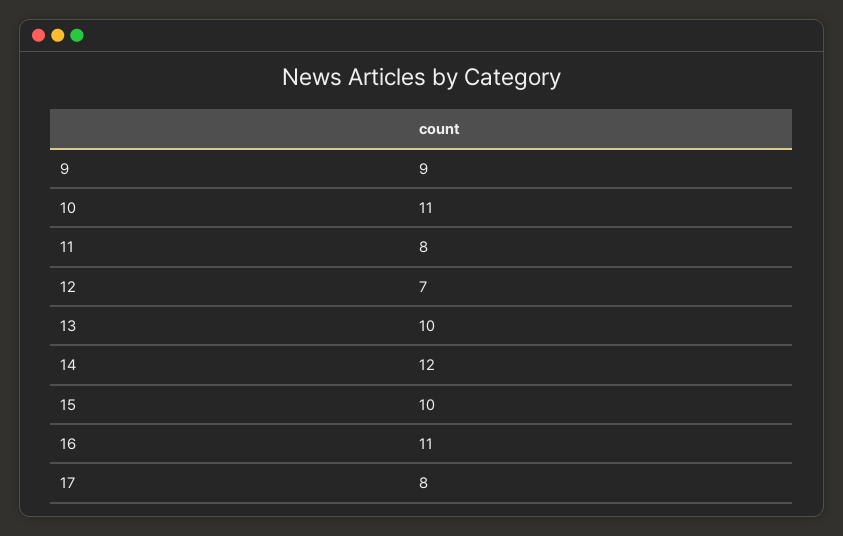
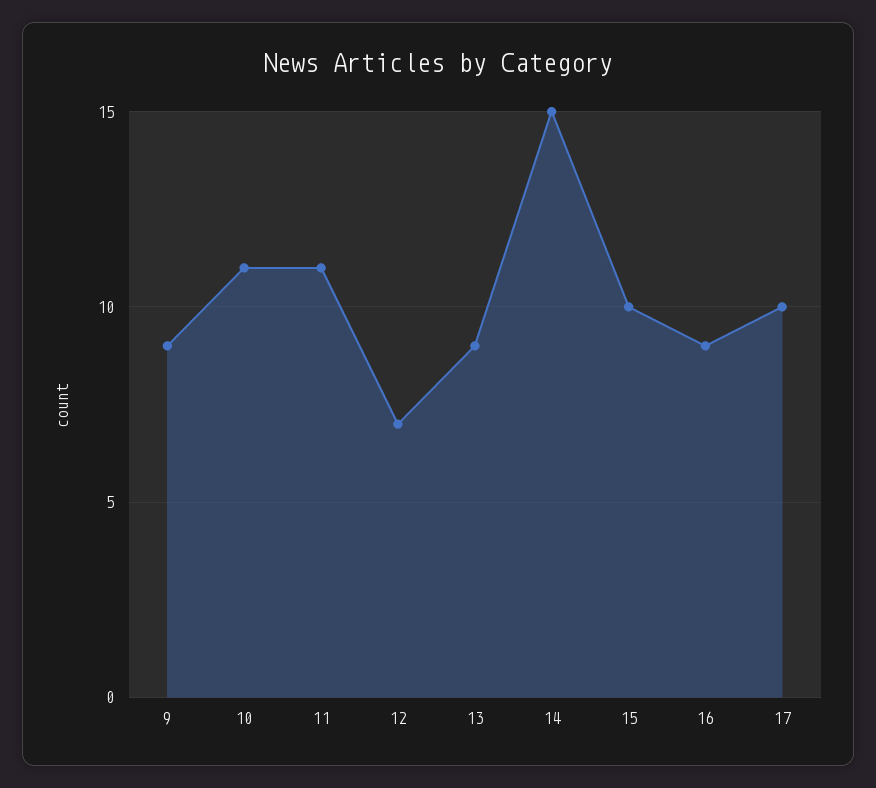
  {
    "9": 9,
    "10": 11,
-   "11": 8,
+   "11": 11,
    "12": 7,
-   "13": 10,
+   "13": 9,
-   "14": 12,
+   "14": 15,
    "15": 10,
-   "16": 11,
+   "16": 9,
-   "17": 8
+   "17": 10
  }

